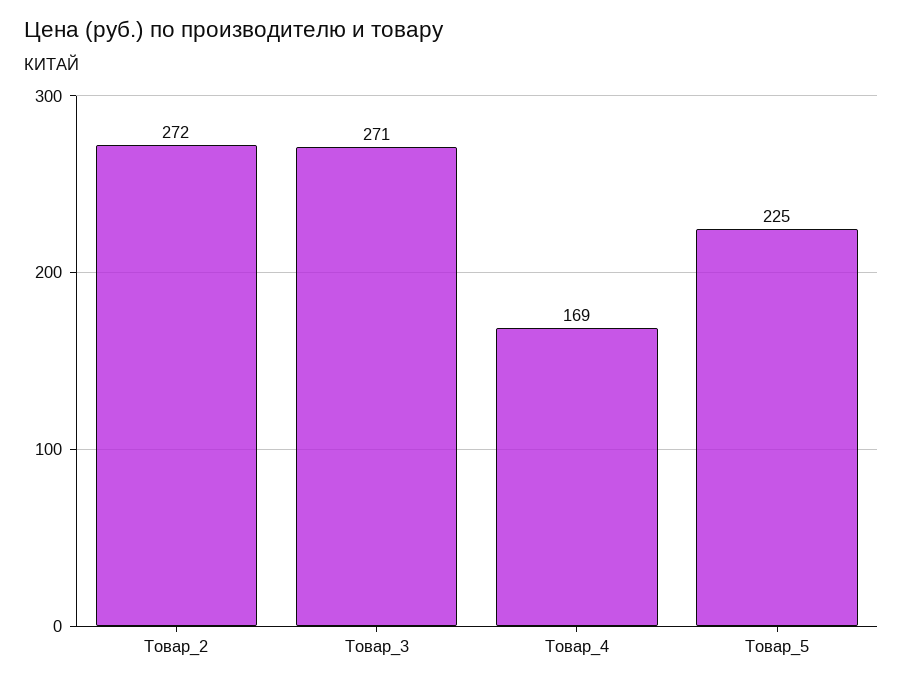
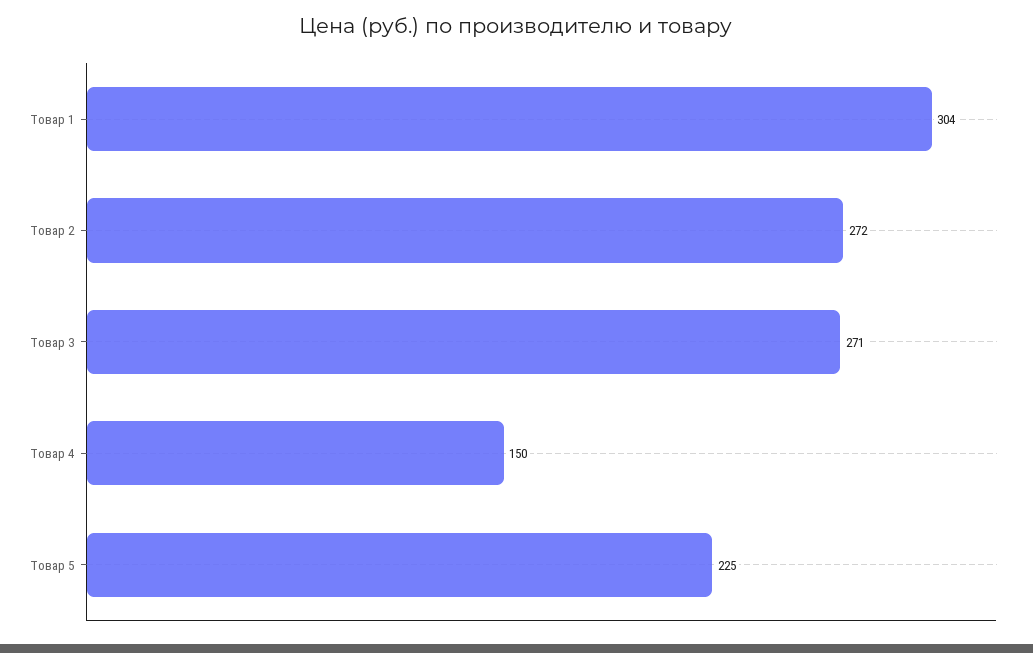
  {
    "Товар_2": 272,
    "Товар_3": 271,
-   "Товар_4": 169,
+   "Товар_4": 150,
-   "Товар_5": 225
+   "Товар_5": 225,
+   "Товар 1": 304
  }

